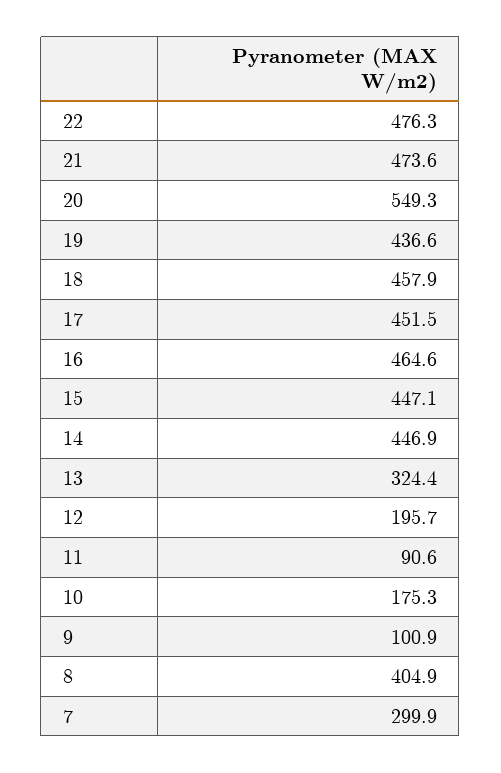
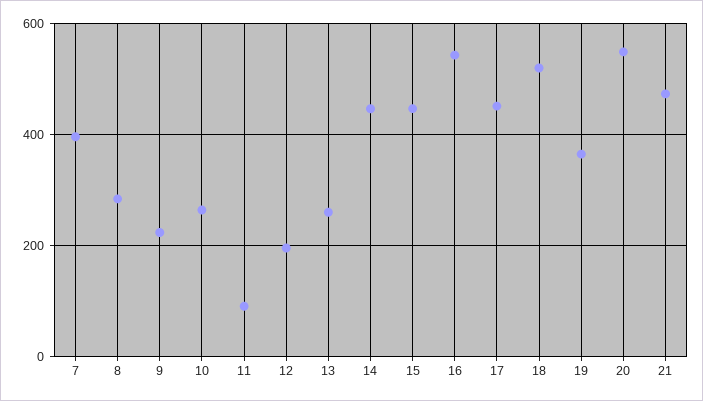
  {
-   "22": 476.3,
    "21": 473.6,
    "20": 549.3,
-   "19": 436.6,
+   "19": 360,
-   "18": 457.9,
+   "18": 520,
    "17": 451.5,
-   "16": 464.6,
+   "16": 540,
    "15": 447.1,
    "14": 446.9,
-   "13": 324.4,
+   "13": 260,
    "12": 195.7,
    "11": 90.6,
-   "10": 175.3,
+   "10": 260,
-   "9": 100.9,
+   "9": 220,
-   "8": 404.9,
+   "8": 280,
-   "7": 299.9
+   "7": 400
  }

